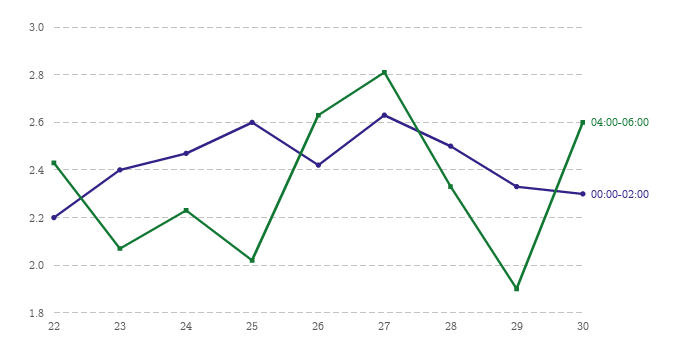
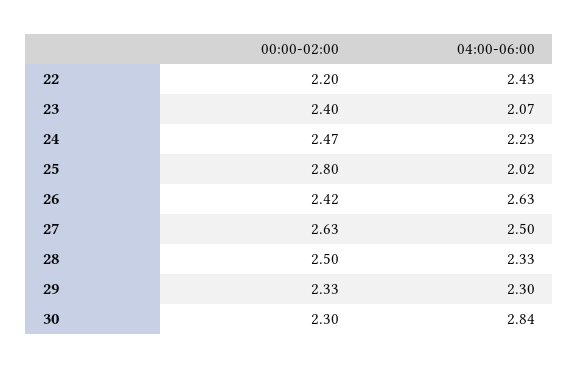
  {
    "04:00-06:00": {
      "22": 2.43,
      "23": 2.07,
      "24": 2.23,
      "25": 2.02,
      "26": 2.63,
-     "27": 2.8,
+     "27": 2.5,
      "28": 2.33,
-     "29": 1.9,
+     "29": 2.3,
-     "30": 2.6
+     "30": 2.84
    },
    "00:00-02:00": {
      "22": 2.2,
      "23": 2.4,
      "24": 2.47,
-     "25": 2.6,
+     "25": 2.8,
      "26": 2.42,
      "27": 2.63,
      "28": 2.5,
      "29": 2.33,
      "30": 2.3
    }
  }

